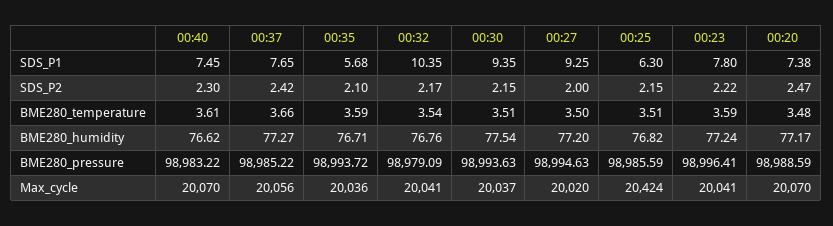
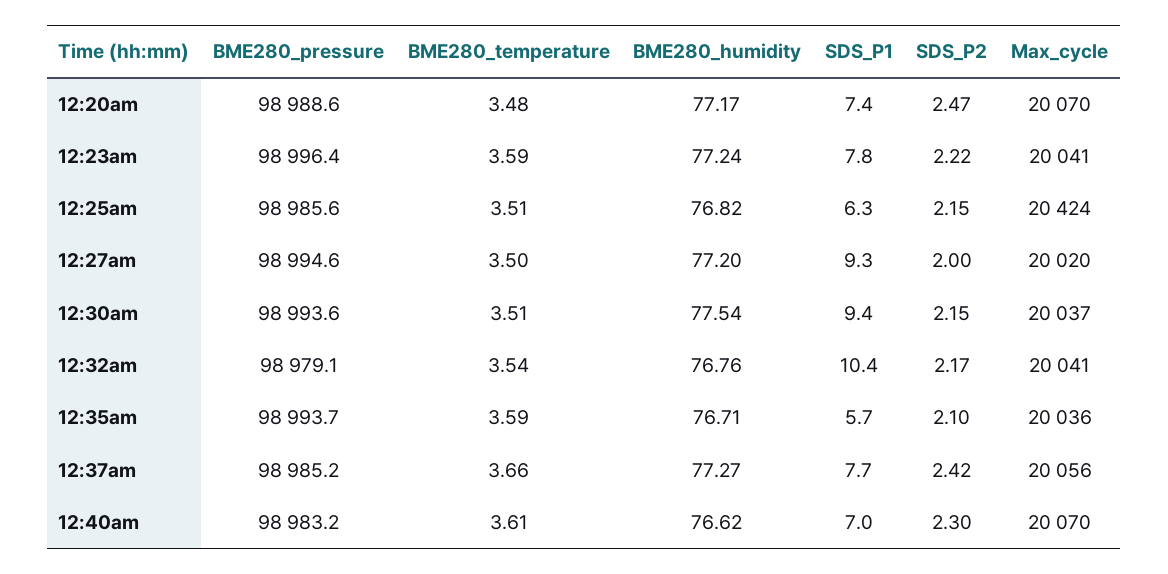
  {
    "00:40": {
-     "SDS_P1": 7.45,
+     "SDS_P1": 7,
      "SDS_P2": 2.3,
      "BME280_temperature": 3.61,
      "BME280_humidity": 76.62,
      "BME280_pressure": 98983.22,
      "Max_cycle": 20070
    },
    "00:37": {
      "SDS_P1": 7.65,
      "SDS_P2": 2.42,
      "BME280_temperature": 3.66,
      "BME280_humidity": 77.27,
      "BME280_pressure": 98985.22,
      "Max_cycle": 20056
    },
    "00:35": {
      "SDS_P1": 5.68,
      "SDS_P2": 2.1,
      "BME280_temperature": 3.59,
      "BME280_humidity": 76.71,
      "BME280_pressure": 98993.72,
      "Max_cycle": 20036
    },
    "00:32": {
      "SDS_P1": 10.35,
      "SDS_P2": 2.17,
      "BME280_temperature": 3.54,
      "BME280_humidity": 76.76,
      "BME280_pressure": 98979.09,
      "Max_cycle": 20041
    },
    "00:30": {
      "SDS_P1": 9.35,
      "SDS_P2": 2.15,
      "BME280_temperature": 3.51,
      "BME280_humidity": 77.54,
      "BME280_pressure": 98993.63,
      "Max_cycle": 20037
    },
    "00:27": {
      "SDS_P1": 9.25,
      "SDS_P2": 2,
      "BME280_temperature": 3.5,
      "BME280_humidity": 77.2,
      "BME280_pressure": 98994.63,
      "Max_cycle": 20020
    },
    "00:25": {
      "SDS_P1": 6.3,
      "SDS_P2": 2.15,
      "BME280_temperature": 3.51,
      "BME280_humidity": 76.82,
      "BME280_pressure": 98985.59,
      "Max_cycle": 20424
    },
    "00:23": {
      "SDS_P1": 7.8,
      "SDS_P2": 2.22,
      "BME280_temperature": 3.59,
      "BME280_humidity": 77.24,
      "BME280_pressure": 98996.41,
      "Max_cycle": 20041
    },
    "00:20": {
      "SDS_P1": 7.38,
      "SDS_P2": 2.47,
      "BME280_temperature": 3.48,
      "BME280_humidity": 77.17,
      "BME280_pressure": 98988.59,
      "Max_cycle": 20070
    }
  }

